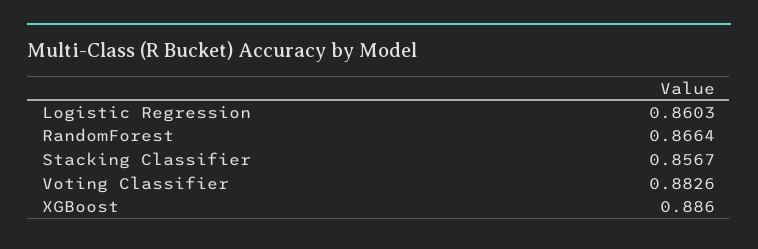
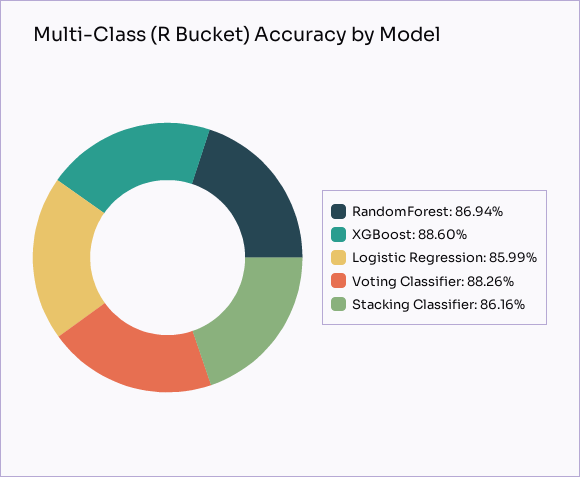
  {
-   "Logistic Regression": 0.8603,
+   "Logistic Regression": 0.8599,
-   "RandomForest": 0.8664,
+   "RandomForest": 0.8694,
-   "Stacking Classifier": 0.8567,
+   "Stacking Classifier": 0.8616,
    "Voting Classifier": 0.8826,
    "XGBoost": 0.886
  }

